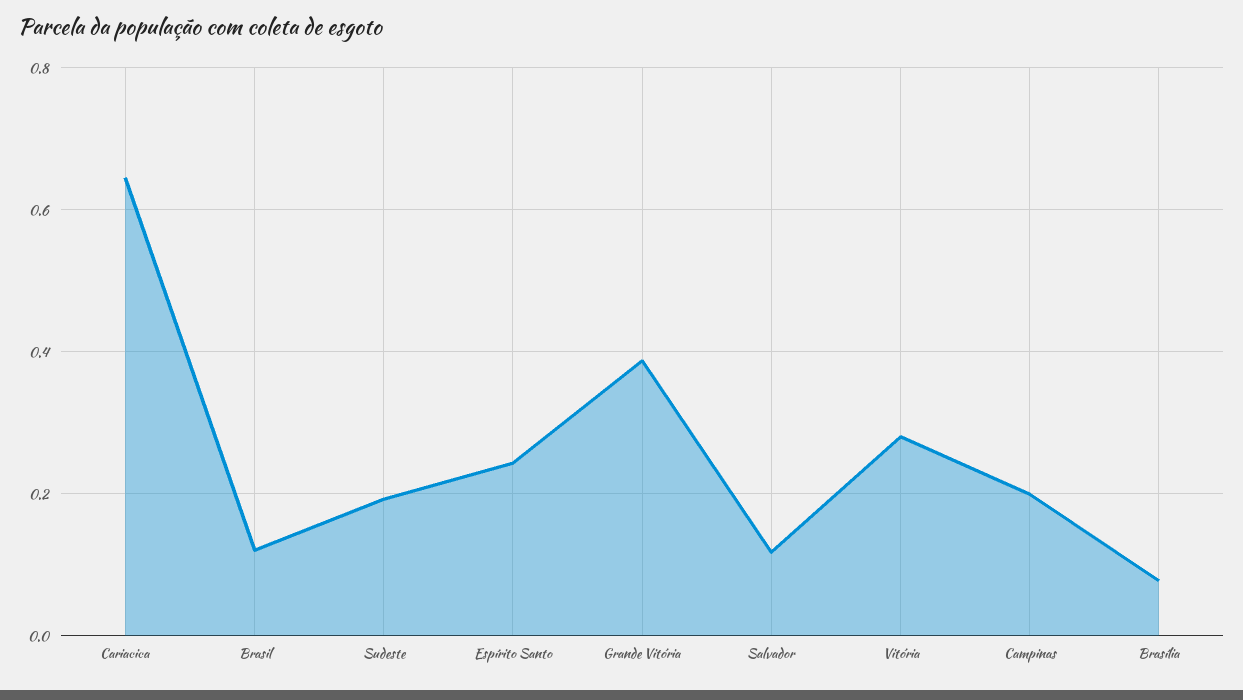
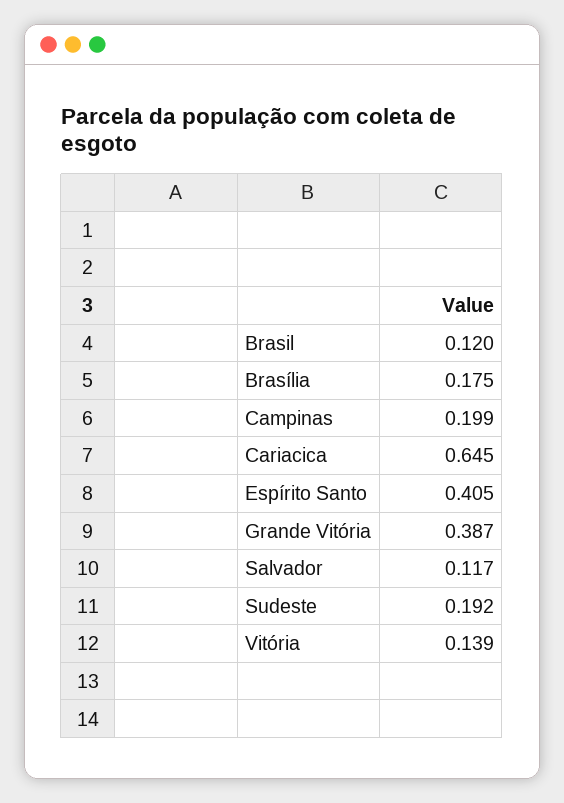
  {
    "Cariacica": 0.645,
    "Brasil": 0.12,
    "Sudeste": 0.192,
-   "Espírito Santo": 0.24,
+   "Espírito Santo": 0.405,
    "Grande Vitória": 0.387,
    "Salvador": 0.117,
-   "Vitória": 0.28,
+   "Vitória": 0.139,
    "Campinas": 0.199,
-   "Brasília": 0.08
+   "Brasília": 0.175
  }

